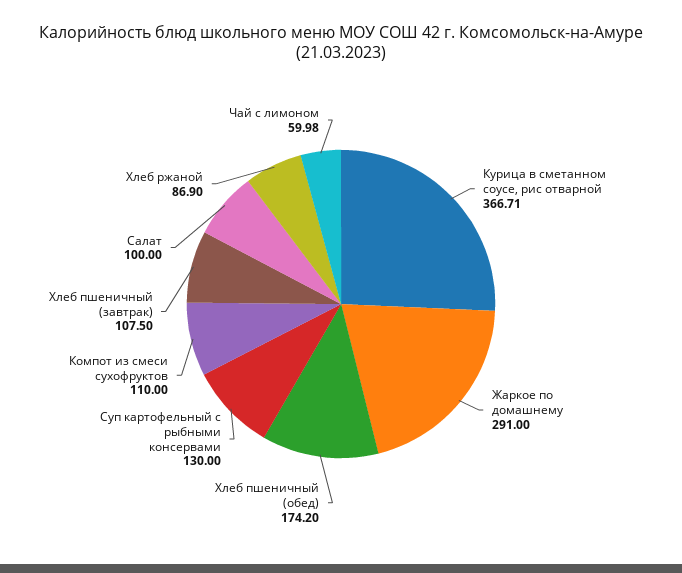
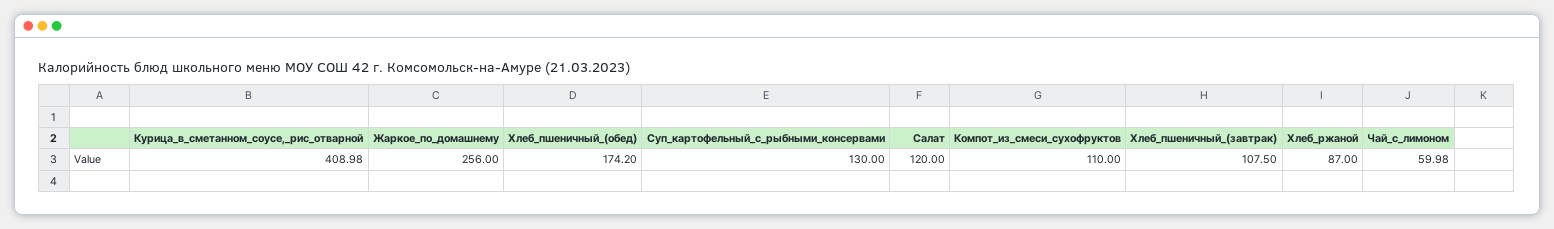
  {
-   "Курица в сметанном соусе, рис отварной": 366.71,
+   "Курица в сметанном соусе, рис отварной": 408.98,
-   "Жаркое по домашнему": 291,
+   "Жаркое по домашнему": 256,
    "Хлеб пшеничный (обед)": 174.2,
    "Суп картофельный с рыбными консервами": 130,
    "Компот из смеси сухофруктов": 110,
    "Хлеб пшеничный (завтрак)": 107.5,
-   "Салат": 100,
+   "Салат": 120,
-   "Хлеб ржаной": 86.9,
+   "Хлеб ржаной": 87,
    "Чай с лимоном": 59.98
  }

